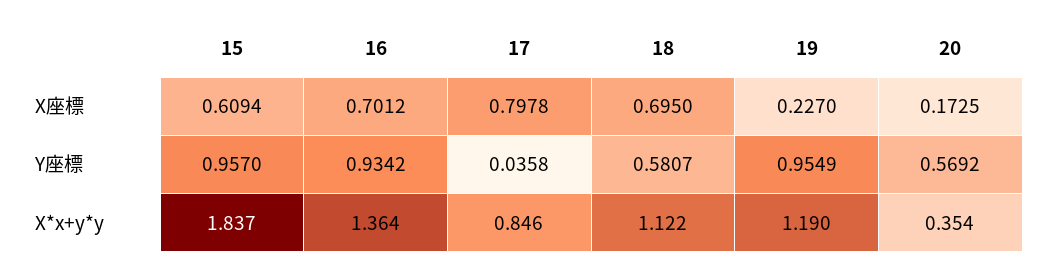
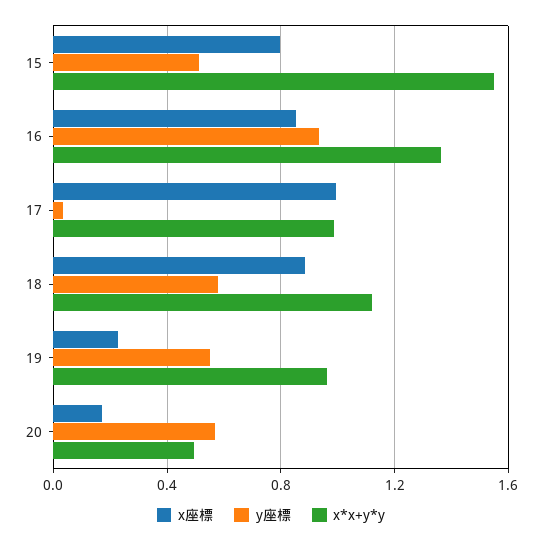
  {
    "X座標": {
-     "15": 0.6094,
+     "15": 0.8,
-     "16": 0.7012,
+     "16": 0.85,
-     "17": 0.7978,
+     "17": 1,
-     "18": 0.695,
+     "18": 0.9,
      "19": 0.227,
      "20": 0.1725
    },
    "Y座標": {
-     "15": 0.957,
+     "15": 0.5,
      "16": 0.9342,
      "17": 0.0358,
      "18": 0.5807,
-     "19": 0.9549,
+     "19": 0.55,
      "20": 0.5692
    },
    "X*x+y*y": {
-     "15": 1.837,
+     "15": 1.55,
      "16": 1.364,
-     "17": 0.846,
+     "17": 1,
      "18": 1.122,
-     "19": 1.19,
+     "19": 0.95,
-     "20": 0.354
+     "20": 0.5
    }
  }

